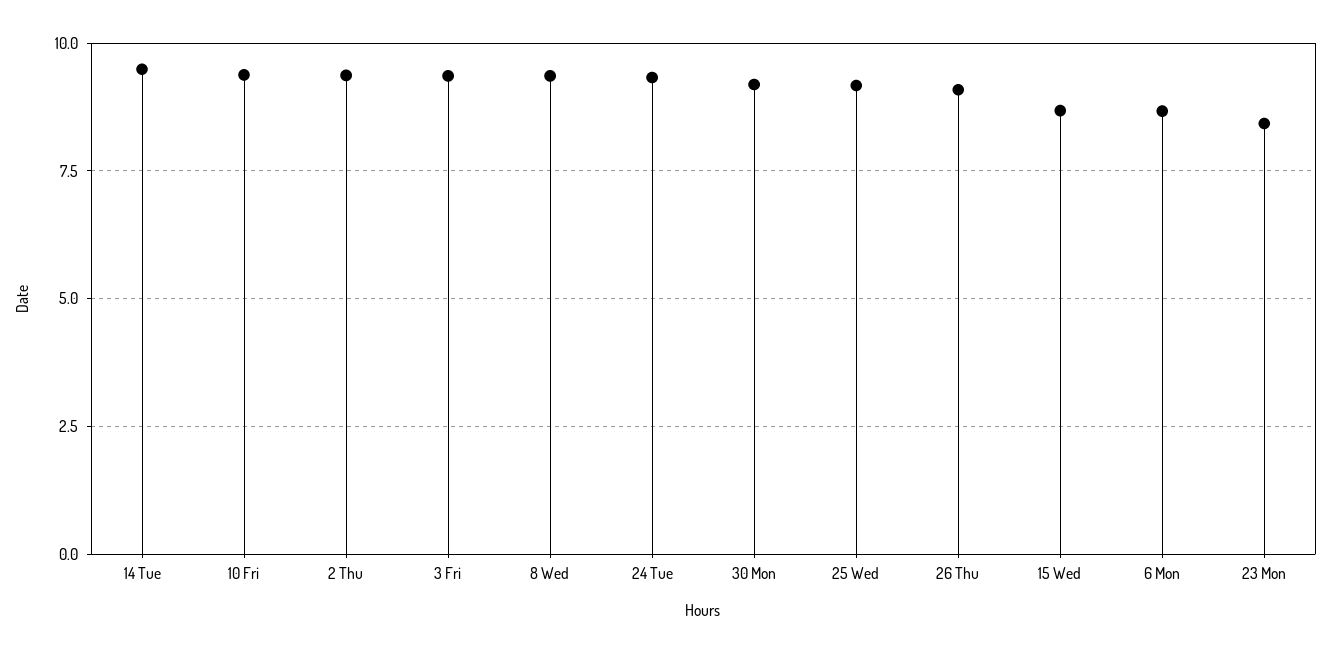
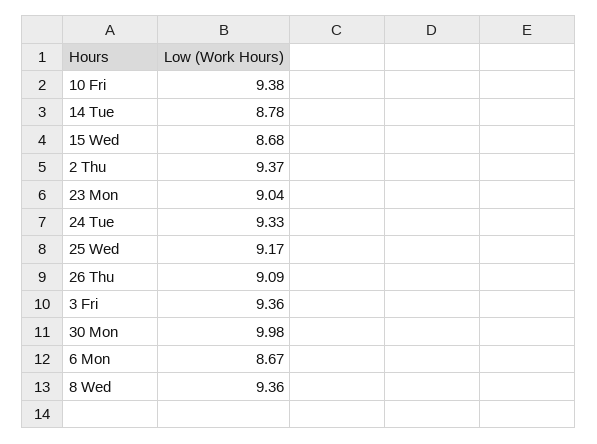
  {
-   "14 Tue": 9.5,
+   "14 Tue": 8.78,
    "10 Fri": 9.38,
    "2 Thu": 9.37,
    "3 Fri": 9.36,
    "8 Wed": 9.36,
    "24 Tue": 9.33,
-   "30 Mon": 9.25,
+   "30 Mon": 9.98,
    "25 Wed": 9.17,
    "26 Thu": 9.09,
    "15 Wed": 8.68,
    "6 Mon": 8.67,
-   "23 Mon": 8.5
+   "23 Mon": 9.04
  }

